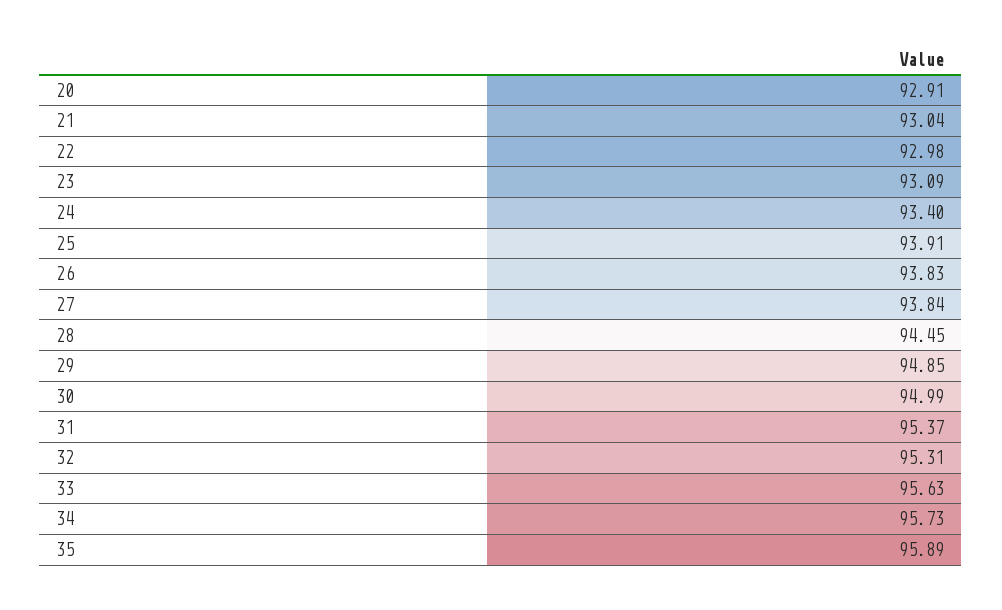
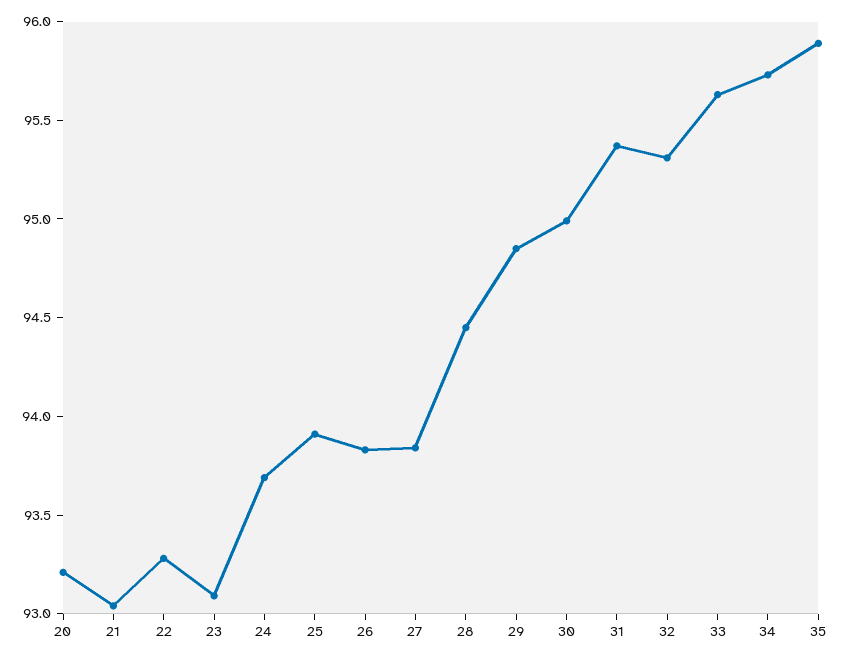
  {
-   "20": 92.91,
+   "20": 93.2,
    "21": 93.04,
-   "22": 92.98,
+   "22": 93.3,
    "23": 93.09,
-   "24": 93.4,
+   "24": 93.7,
    "25": 93.91,
    "26": 93.83,
    "27": 93.84,
    "28": 94.45,
    "29": 94.85,
    "30": 94.99,
    "31": 95.37,
    "32": 95.31,
    "33": 95.63,
    "34": 95.73,
    "35": 95.89
  }

